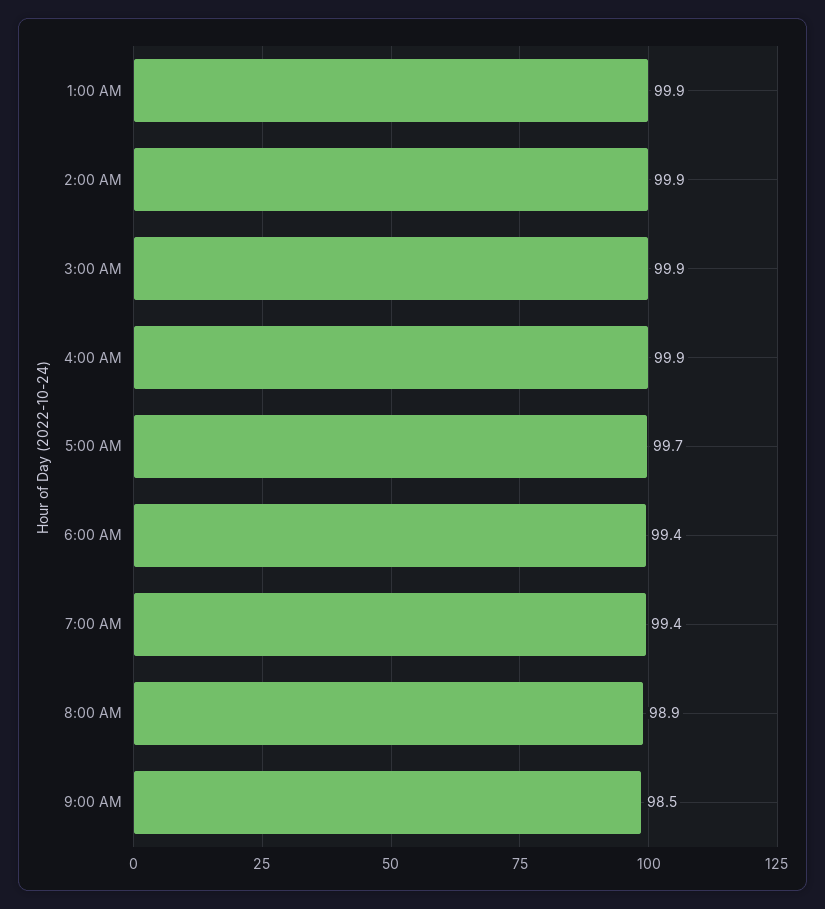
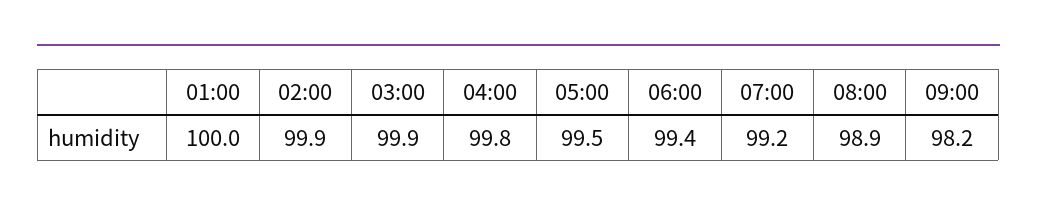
  {
-   "1:00 AM": 99.9,
+   "1:00 AM": 100,
    "2:00 AM": 99.9,
    "3:00 AM": 99.9,
-   "4:00 AM": 99.9,
+   "4:00 AM": 99.8,
-   "5:00 AM": 99.7,
+   "5:00 AM": 99.5,
    "6:00 AM": 99.4,
-   "7:00 AM": 99.4,
+   "7:00 AM": 99.2,
    "8:00 AM": 98.9,
-   "9:00 AM": 98.5
+   "9:00 AM": 98.2
  }

